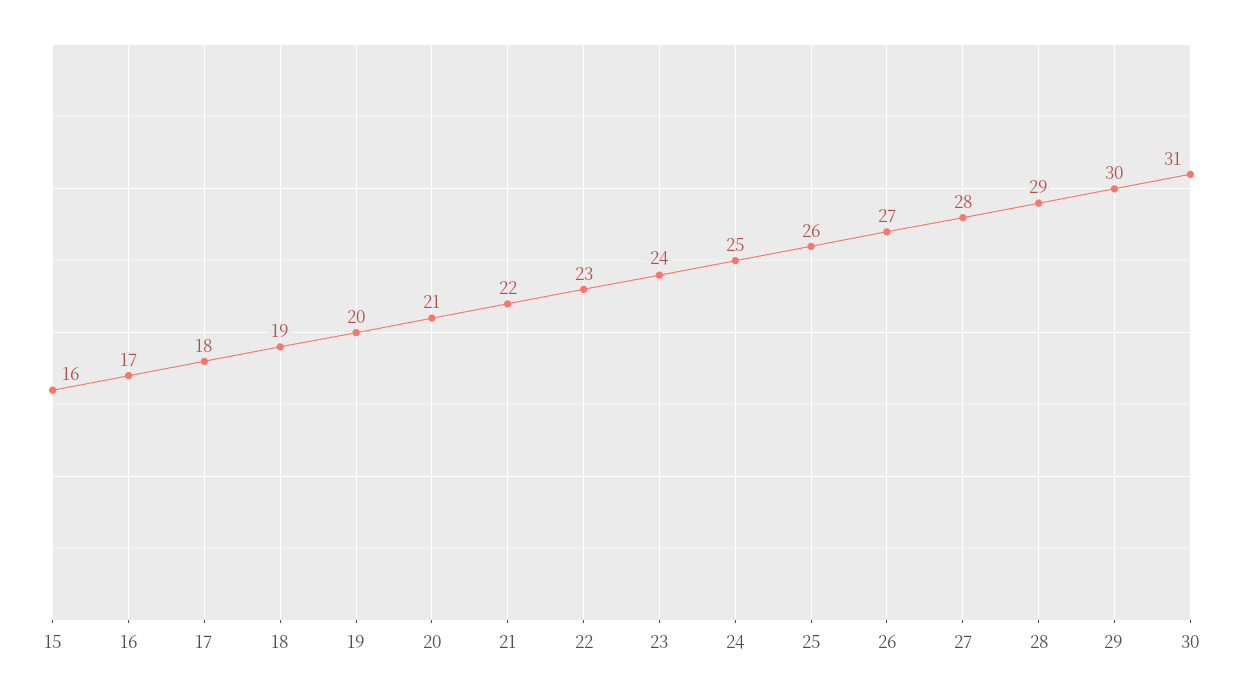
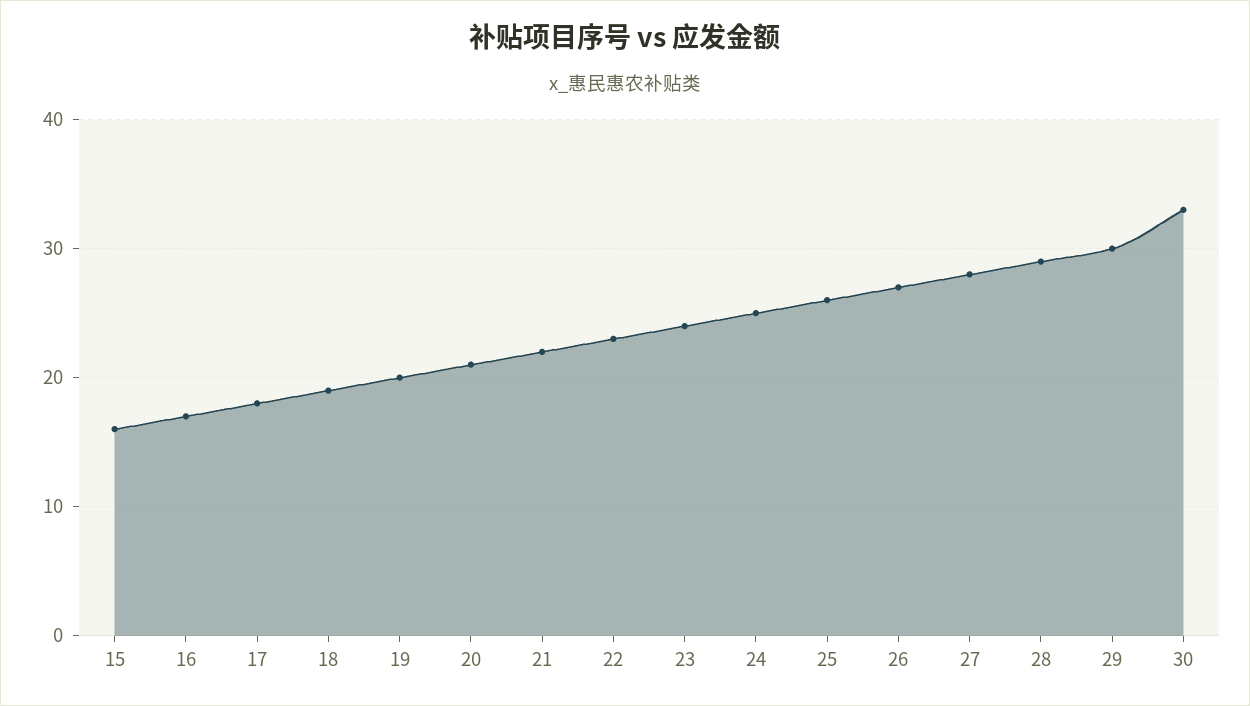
  {
    "15": 16,
    "16": 17,
    "17": 18,
    "18": 19,
    "19": 20,
    "20": 21,
    "21": 22,
    "22": 23,
    "23": 24,
    "24": 25,
    "25": 26,
    "26": 27,
    "27": 28,
    "28": 29,
    "29": 30,
-   "30": 31
+   "30": 33
  }

